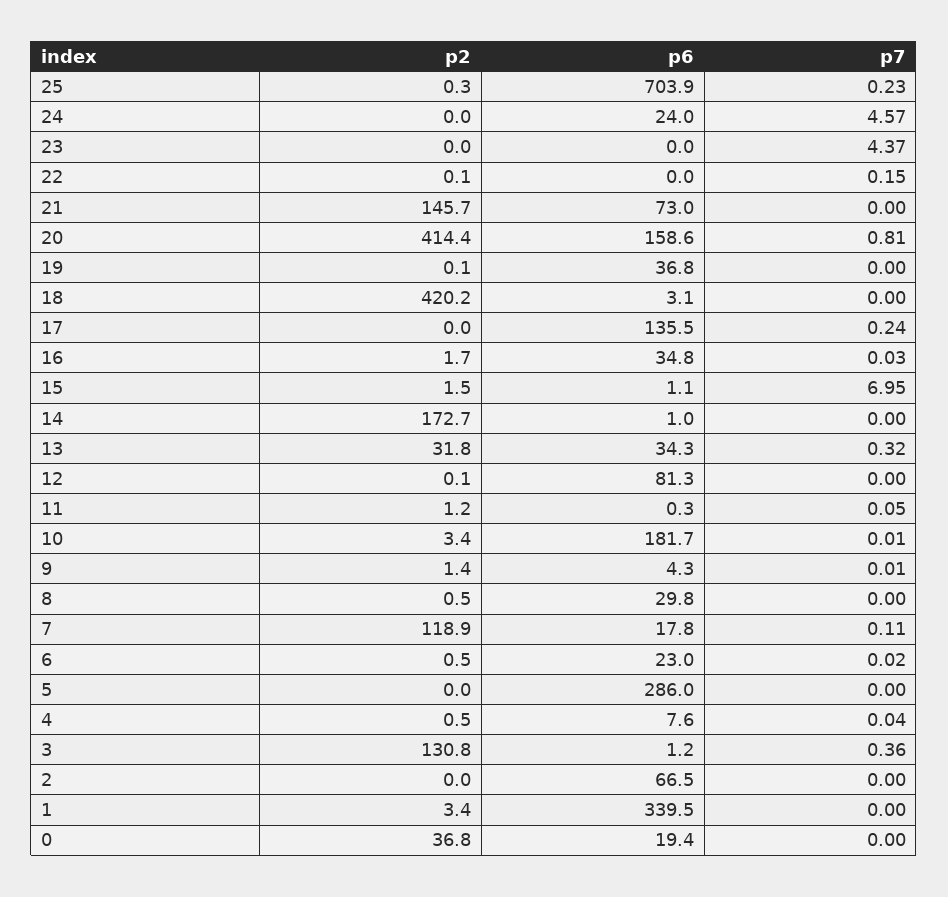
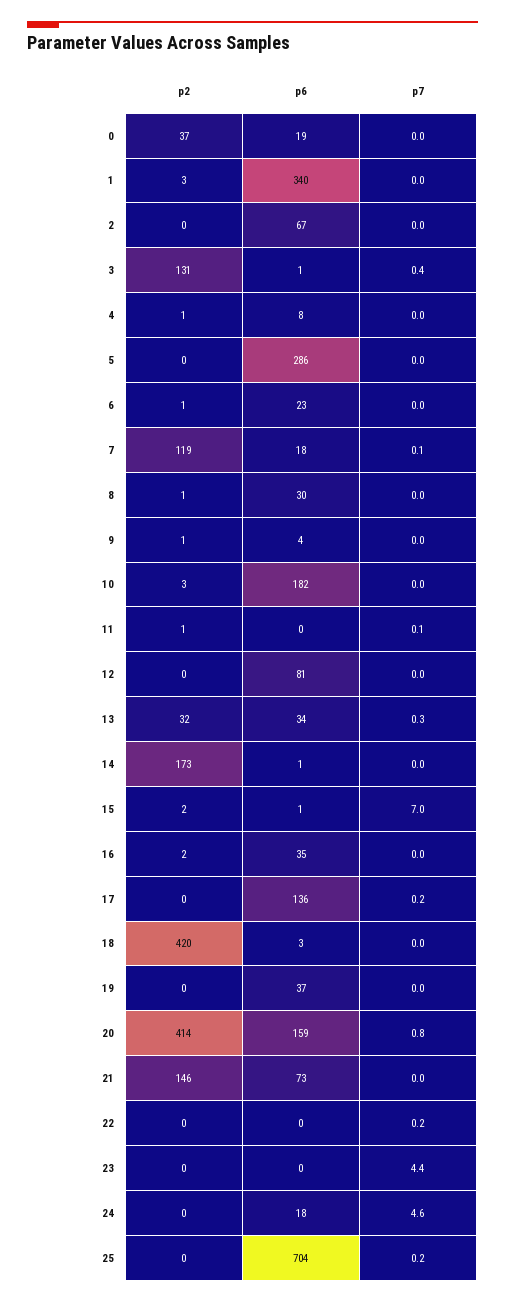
  {
    "p2": {
      "25": 0.3,
      "24": 0,
      "23": 0,
      "22": 0.1,
      "21": 145.7,
      "20": 414.4,
      "19": 0.1,
      "18": 420.2,
      "17": 0,
      "16": 1.7,
      "15": 1.5,
      "14": 172.7,
      "13": 31.8,
      "12": 0.1,
      "11": 1.2,
      "10": 3.4,
      "9": 1.4,
      "8": 0.5,
      "7": 118.9,
      "6": 0.5,
      "5": 0,
      "4": 0.5,
      "3": 130.8,
      "2": 0,
      "1": 3.4,
      "0": 36.8
    },
    "p6": {
      "25": 703.9,
-     "24": 24,
+     "24": 18,
      "23": 0,
      "22": 0,
      "21": 73,
      "20": 158.6,
      "19": 36.8,
      "18": 3.1,
      "17": 135.5,
      "16": 34.8,
      "15": 1.1,
      "14": 1,
      "13": 34.3,
      "12": 81.3,
      "11": 0.3,
      "10": 181.7,
      "9": 4.3,
      "8": 29.8,
      "7": 17.8,
      "6": 23,
      "5": 286,
      "4": 7.6,
      "3": 1.2,
      "2": 66.5,
      "1": 339.5,
      "0": 19.4
    },
    "p7": {
      "25": 0.23,
      "24": 4.57,
      "23": 4.37,
      "22": 0.15,
      "21": 0,
      "20": 0.81,
      "19": 0,
      "18": 0,
      "17": 0.24,
      "16": 0.03,
      "15": 6.95,
      "14": 0,
      "13": 0.32,
      "12": 0,
      "11": 0.05,
      "10": 0.01,
      "9": 0.01,
      "8": 0,
      "7": 0.11,
      "6": 0.02,
      "5": 0,
      "4": 0.04,
      "3": 0.36,
      "2": 0,
      "1": 0,
      "0": 0
    }
  }

